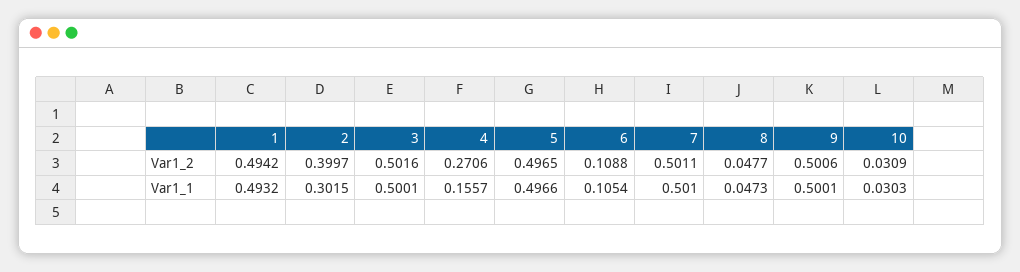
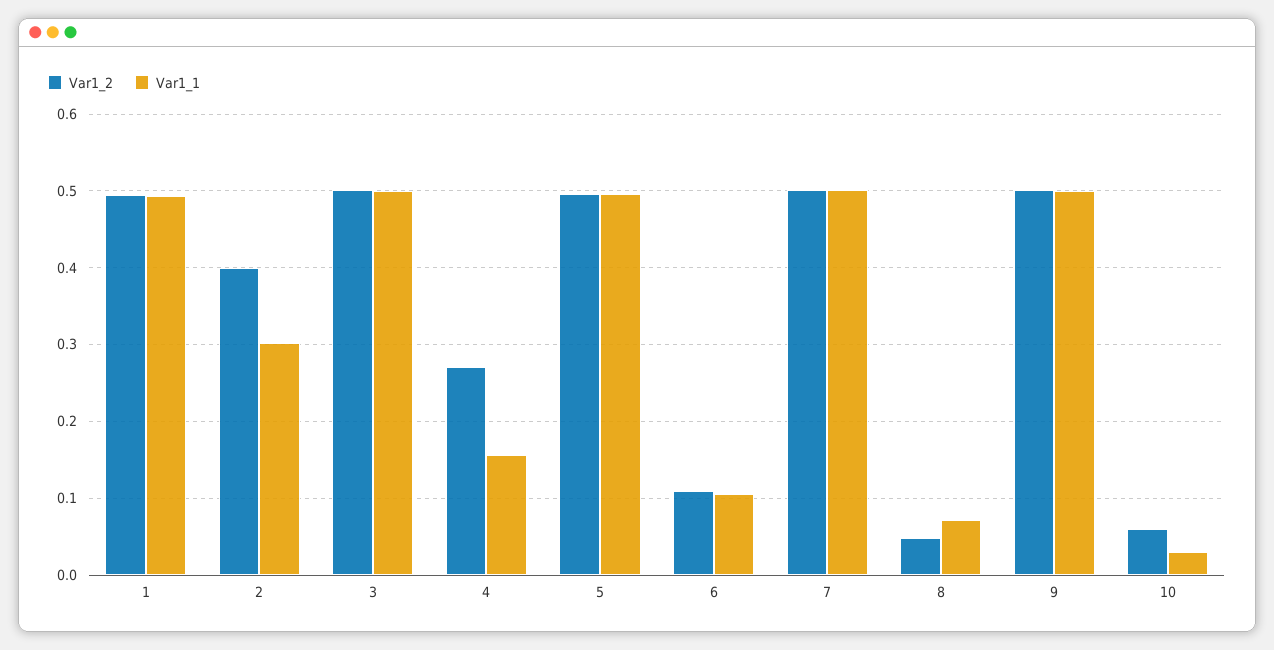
  {
    "Var1_2": {
      "1": 0.4942,
      "2": 0.3997,
      "3": 0.5016,
      "4": 0.2706,
      "5": 0.4965,
      "6": 0.1088,
      "7": 0.5011,
      "8": 0.0477,
      "9": 0.5006,
-     "10": 0.0309
+     "10": 0.06
    },
    "Var1_1": {
      "1": 0.4932,
      "2": 0.3015,
      "3": 0.5001,
      "4": 0.1557,
      "5": 0.4966,
      "6": 0.1054,
      "7": 0.501,
-     "8": 0.0473,
+     "8": 0.07,
      "9": 0.5001,
      "10": 0.0303
    }
  }

